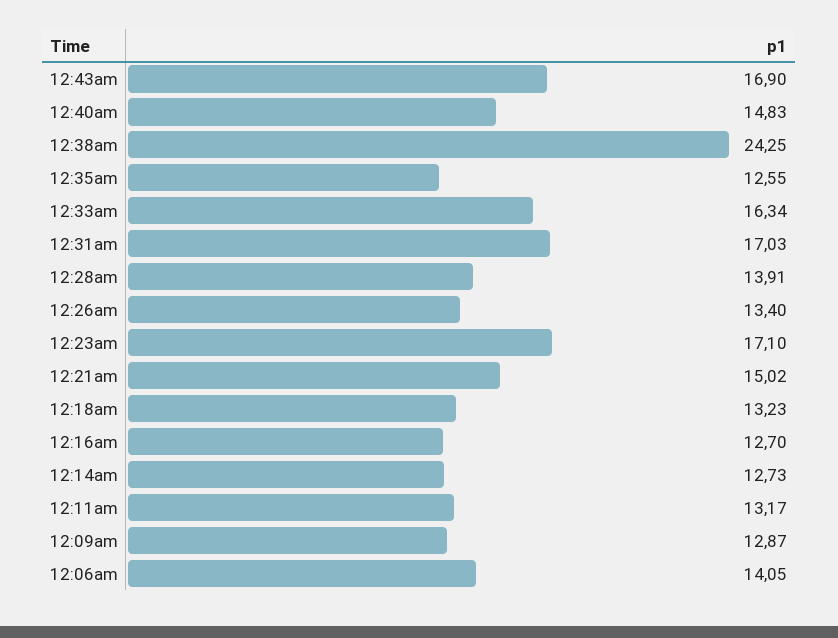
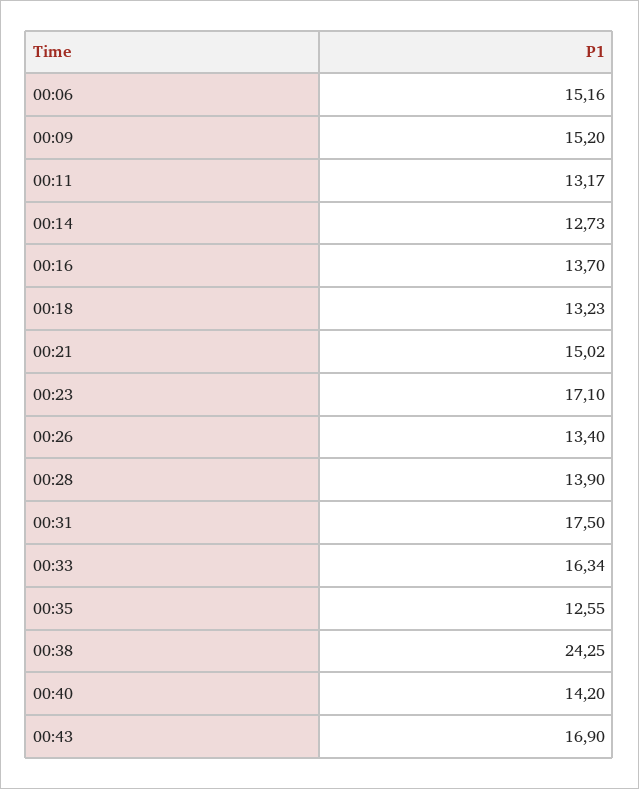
  {
    "12:43am": 16.9,
-   "12:40am": 14.83,
+   "12:40am": 14.2,
    "12:38am": 24.25,
    "12:35am": 12.55,
    "12:33am": 16.34,
-   "12:31am": 17.03,
+   "12:31am": 17.5,
-   "12:28am": 13.91,
+   "12:28am": 13.9,
    "12:26am": 13.4,
    "12:23am": 17.1,
    "12:21am": 15.02,
    "12:18am": 13.23,
-   "12:16am": 12.7,
+   "12:16am": 13.7,
    "12:14am": 12.73,
    "12:11am": 13.17,
-   "12:09am": 12.87,
+   "12:09am": 15.2,
-   "12:06am": 14.05
+   "12:06am": 15.16
  }

